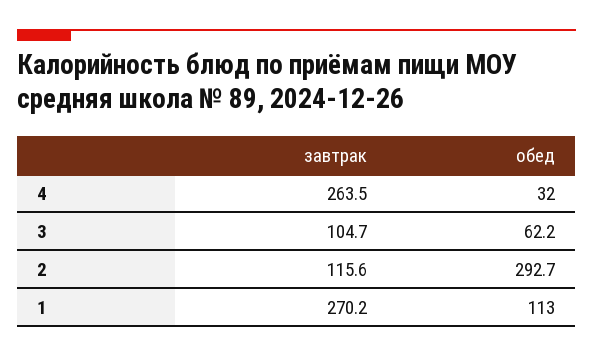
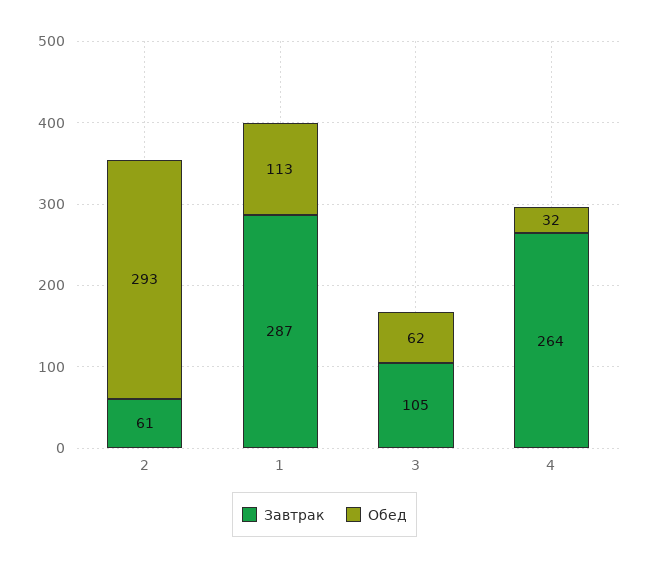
  {
    "завтрак": {
      "4": 263.5,
      "3": 104.7,
-     "2": 115.6,
+     "2": 61,
-     "1": 270.2
+     "1": 287
    },
    "обед": {
      "4": 32,
      "3": 62.2,
      "2": 292.7,
      "1": 113
    }
  }

